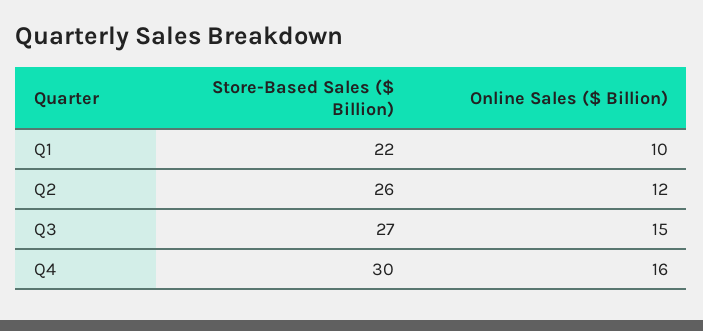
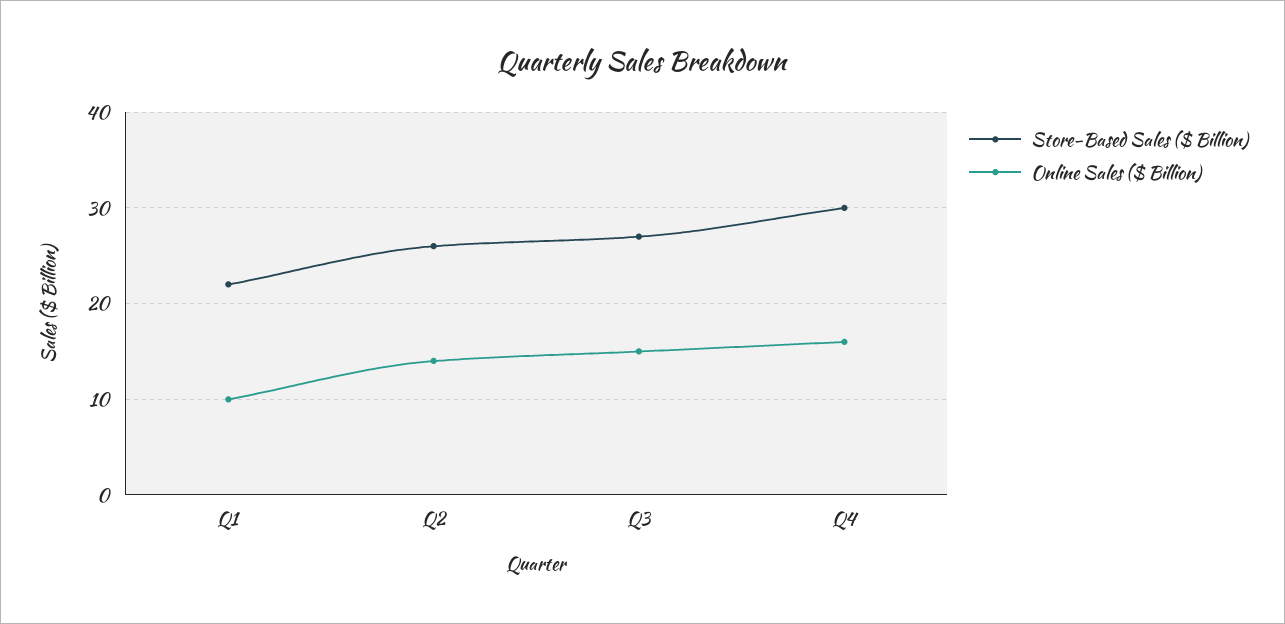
  {
    "Store-Based Sales ($ Billion)": {
      "Q1": 22,
      "Q2": 26,
      "Q3": 27,
      "Q4": 30
    },
    "Online Sales ($ Billion)": {
      "Q1": 10,
-     "Q2": 12,
+     "Q2": 14,
      "Q3": 15,
      "Q4": 16
    }
  }

